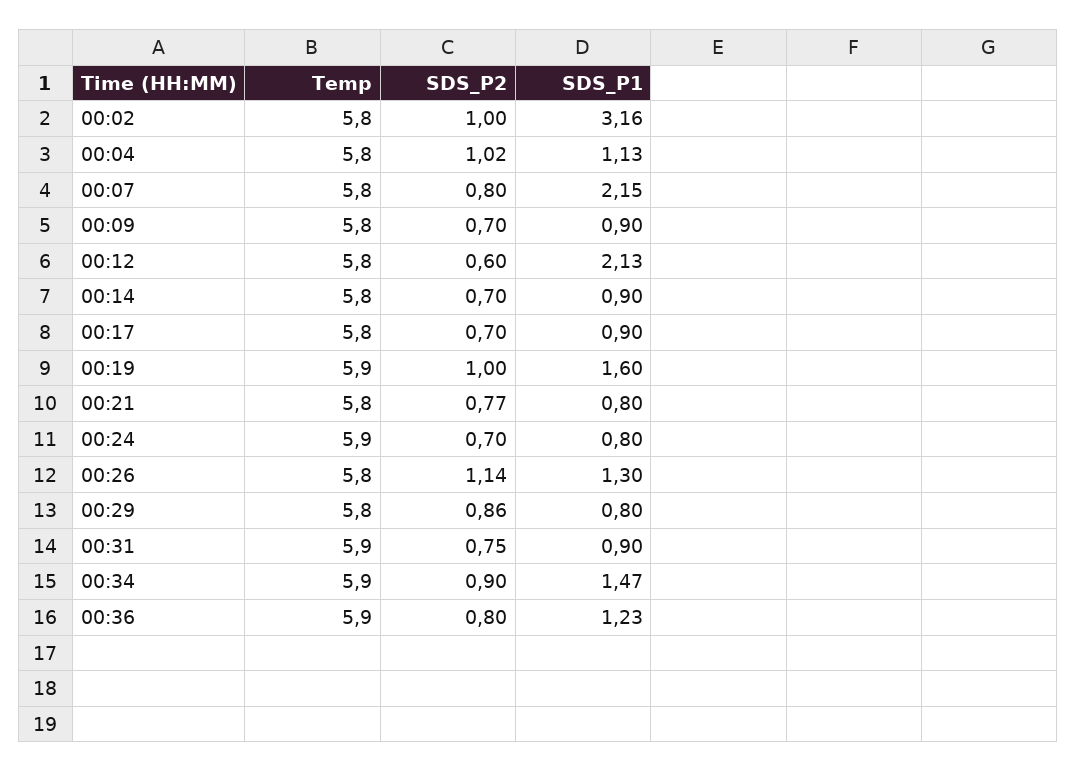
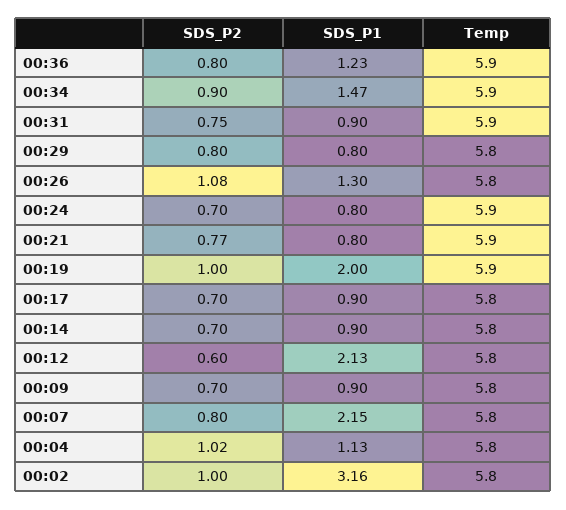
  {
    "Temp": {
      "00:02": 5.8,
      "00:04": 5.8,
      "00:07": 5.8,
      "00:09": 5.8,
      "00:12": 5.8,
      "00:14": 5.8,
      "00:17": 5.8,
      "00:19": 5.9,
-     "00:21": 5.8,
+     "00:21": 5.9,
      "00:24": 5.9,
      "00:26": 5.8,
      "00:29": 5.8,
      "00:31": 5.9,
      "00:34": 5.9,
      "00:36": 5.9
    },
    "SDS_P2": {
      "00:02": 1,
      "00:04": 1.02,
      "00:07": 0.8,
      "00:09": 0.7,
      "00:12": 0.6,
      "00:14": 0.7,
      "00:17": 0.7,
      "00:19": 1,
      "00:21": 0.77,
      "00:24": 0.7,
-     "00:26": 1.14,
+     "00:26": 1.08,
-     "00:29": 0.86,
+     "00:29": 0.8,
      "00:31": 0.75,
      "00:34": 0.9,
      "00:36": 0.8
    },
    "SDS_P1": {
      "00:02": 3.16,
      "00:04": 1.13,
      "00:07": 2.15,
      "00:09": 0.9,
      "00:12": 2.13,
      "00:14": 0.9,
      "00:17": 0.9,
-     "00:19": 1.6,
+     "00:19": 2,
      "00:21": 0.8,
      "00:24": 0.8,
      "00:26": 1.3,
      "00:29": 0.8,
      "00:31": 0.9,
      "00:34": 1.47,
      "00:36": 1.23
    }
  }

